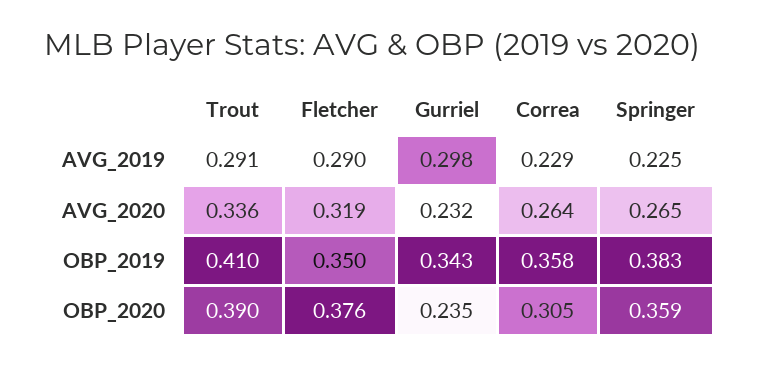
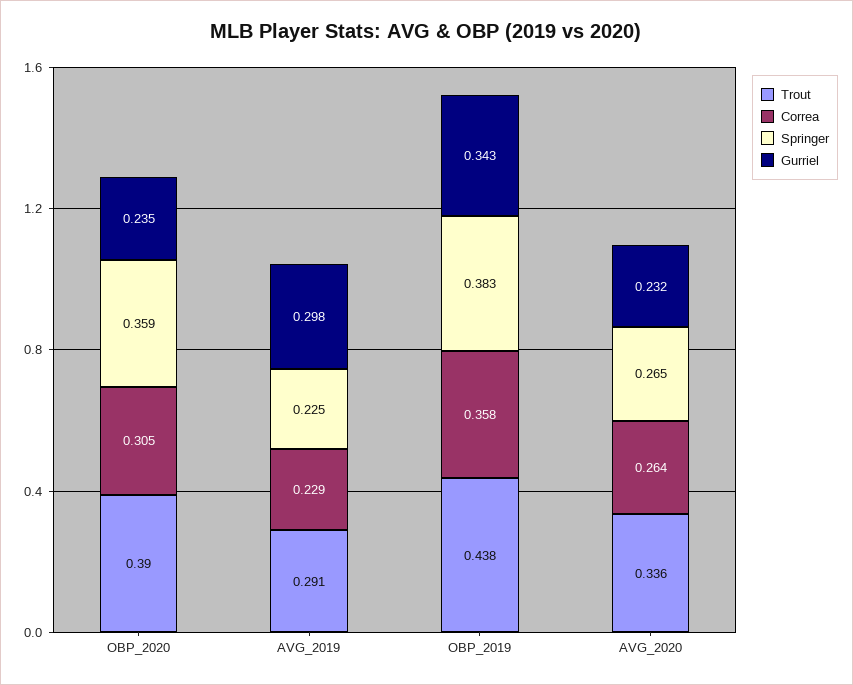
  {
    "Trout": {
      "AVG_2019": 0.291,
      "AVG_2020": 0.336,
-     "OBP_2019": 0.41,
+     "OBP_2019": 0.438,
      "OBP_2020": 0.39
    },
-   "Fletcher": {
-     "AVG_2019": 0.29,
-     "AVG_2020": 0.319,
-     "OBP_2019": 0.35,
-     "OBP_2020": 0.376
-   },
    "Gurriel": {
      "AVG_2019": 0.298,
      "AVG_2020": 0.232,
      "OBP_2019": 0.343,
      "OBP_2020": 0.235
    },
    "Correa": {
      "AVG_2019": 0.229,
      "AVG_2020": 0.264,
      "OBP_2019": 0.358,
      "OBP_2020": 0.305
    },
    "Springer": {
      "AVG_2019": 0.225,
      "AVG_2020": 0.265,
      "OBP_2019": 0.383,
      "OBP_2020": 0.359
    }
  }

